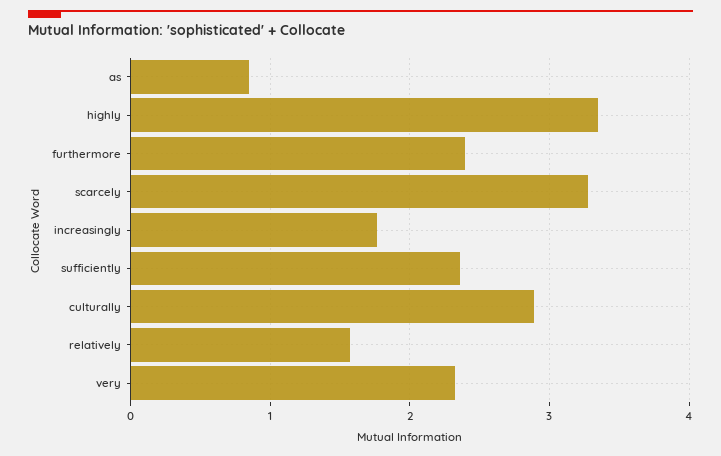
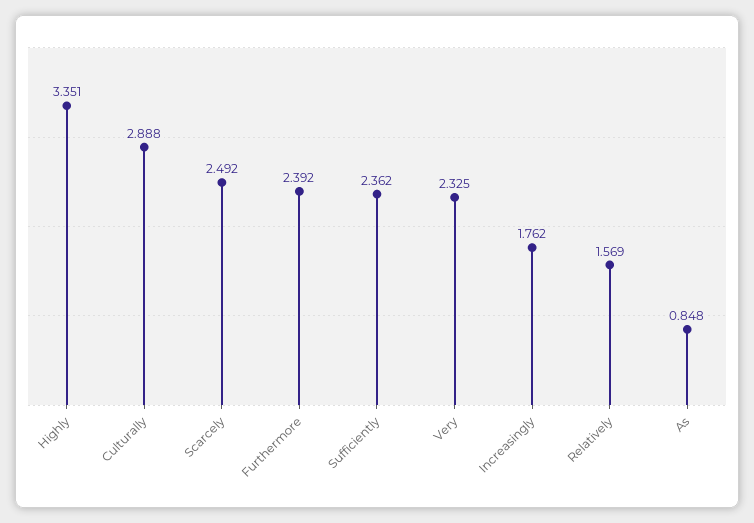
  {
    "as": 0.848,
    "highly": 3.351,
    "furthermore": 2.392,
-   "scarcely": 3.3,
+   "scarcely": 2.492,
    "increasingly": 1.762,
    "sufficiently": 2.362,
    "culturally": 2.888,
    "relatively": 1.569,
    "very": 2.325
  }

